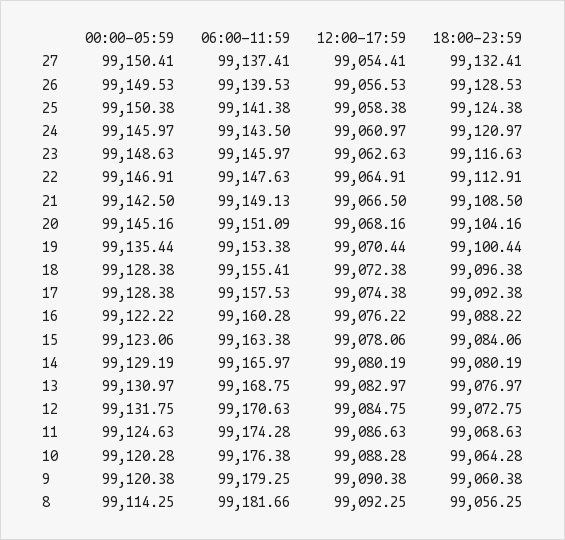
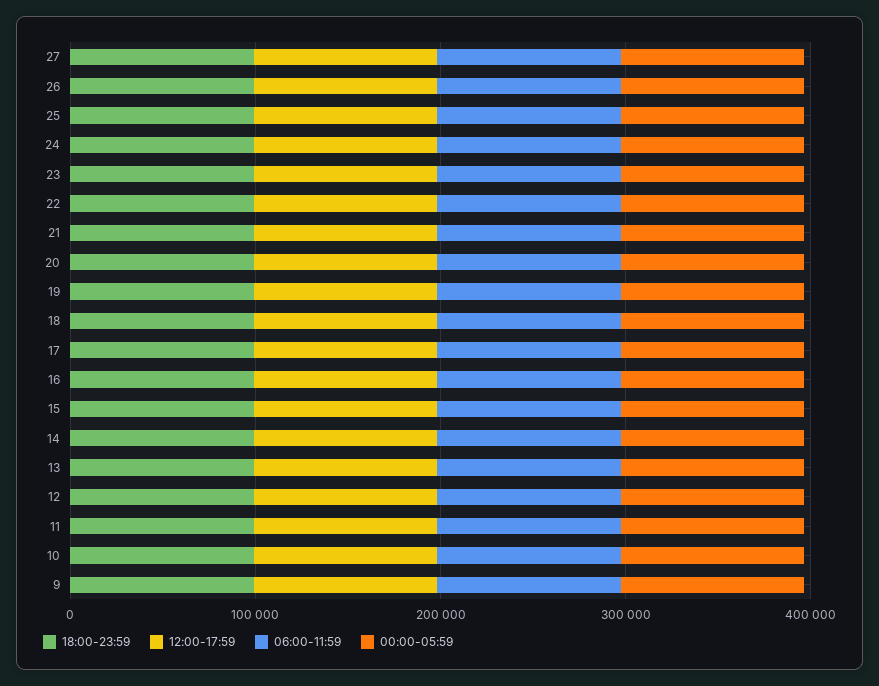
  {
    "00:00-05:59": {
      "27": 99150.41,
      "26": 99149.53,
      "25": 99150.38,
      "24": 99145.97,
      "23": 99148.63,
      "22": 99146.91,
      "21": 99142.5,
      "20": 99145.16,
      "19": 99135.44,
      "18": 99128.38,
      "17": 99128.38,
      "16": 99122.22,
      "15": 99123.06,
      "14": 99129.19,
      "13": 99130.97,
      "12": 99131.75,
      "11": 99124.63,
      "10": 99120.28,
-     "9": 99120.38,
+     "9": 99120.38
-     "8": 99114.25
    },
    "06:00-11:59": {
      "27": 99137.41,
      "26": 99139.53,
      "25": 99141.38,
      "24": 99143.5,
      "23": 99145.97,
      "22": 99147.63,
      "21": 99149.13,
      "20": 99151.09,
      "19": 99153.38,
      "18": 99155.41,
      "17": 99157.53,
      "16": 99160.28,
      "15": 99163.38,
      "14": 99165.97,
      "13": 99168.75,
      "12": 99170.63,
      "11": 99174.28,
      "10": 99176.38,
-     "9": 99179.25,
+     "9": 99179.25
-     "8": 99181.66
    },
    "12:00-17:59": {
      "27": 99054.41,
      "26": 99056.53,
      "25": 99058.38,
      "24": 99060.97,
      "23": 99062.63,
      "22": 99064.91,
      "21": 99066.5,
      "20": 99068.16,
      "19": 99070.44,
      "18": 99072.38,
      "17": 99074.38,
      "16": 99076.22,
      "15": 99078.06,
      "14": 99080.19,
      "13": 99082.97,
      "12": 99084.75,
      "11": 99086.63,
      "10": 99088.28,
-     "9": 99090.38,
+     "9": 99090.38
-     "8": 99092.25
    },
    "18:00-23:59": {
      "27": 99132.41,
      "26": 99128.53,
      "25": 99124.38,
      "24": 99120.97,
      "23": 99116.63,
      "22": 99112.91,
      "21": 99108.5,
      "20": 99104.16,
      "19": 99100.44,
      "18": 99096.38,
      "17": 99092.38,
      "16": 99088.22,
      "15": 99084.06,
      "14": 99080.19,
      "13": 99076.97,
      "12": 99072.75,
      "11": 99068.63,
      "10": 99064.28,
-     "9": 99060.38,
+     "9": 99060.38
-     "8": 99056.25
    }
  }

